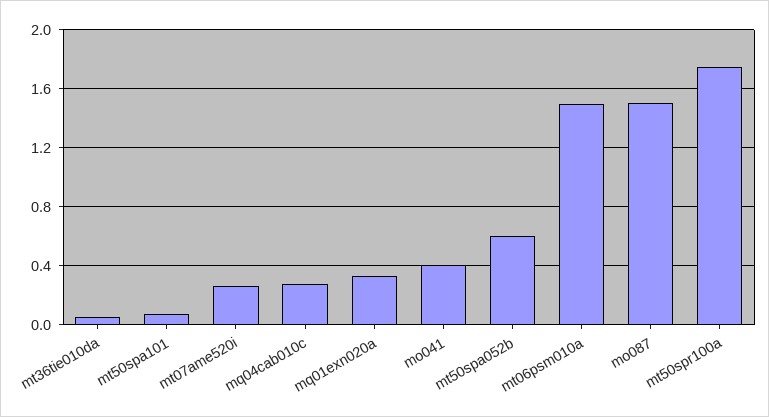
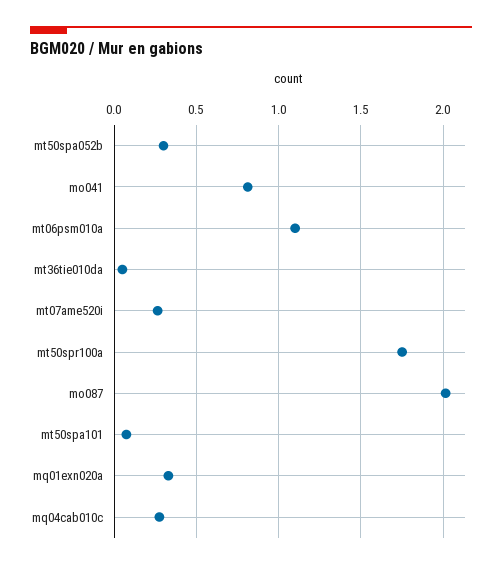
  {
    "mt36tie010da": 0.05,
    "mt50spa101": 0.1,
    "mt07ame520i": 0.25,
    "mq04cab010c": 0.3,
    "mq01exn020a": 0.35,
-   "mo041": 0.4,
+   "mo041": 0.8,
-   "mt50spa052b": 0.6,
+   "mt50spa052b": 0.3,
-   "mt06psm010a": 1.5,
+   "mt06psm010a": 1.1,
-   "mo087": 1.5,
+   "mo087": 2,
    "mt50spr100a": 1.75
  }

